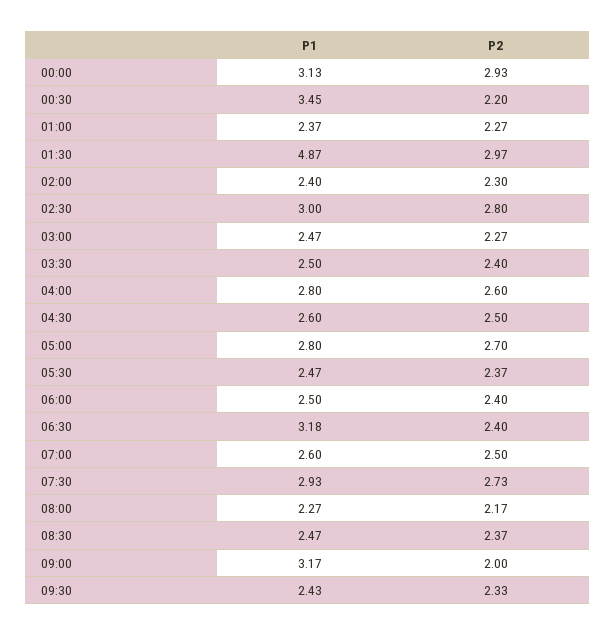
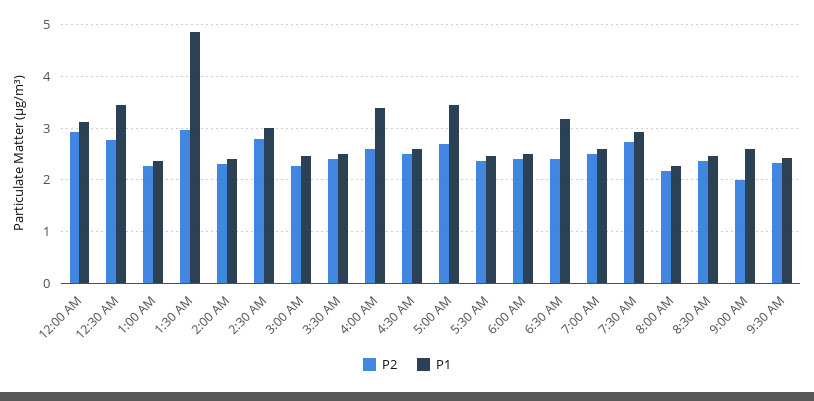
  {
    "P1": {
      "00:00": 3.13,
      "00:30": 3.45,
      "01:00": 2.37,
      "01:30": 4.87,
      "02:00": 2.4,
      "02:30": 3,
      "03:00": 2.47,
      "03:30": 2.5,
-     "04:00": 2.8,
+     "04:00": 3.4,
      "04:30": 2.6,
-     "05:00": 2.8,
+     "05:00": 3.4,
      "05:30": 2.47,
      "06:00": 2.5,
      "06:30": 3.18,
      "07:00": 2.6,
      "07:30": 2.93,
      "08:00": 2.27,
      "08:30": 2.47,
-     "09:00": 3.17,
+     "09:00": 2.6,
      "09:30": 2.43
    },
    "P2": {
      "00:00": 2.93,
-     "00:30": 2.2,
+     "00:30": 2.8,
      "01:00": 2.27,
      "01:30": 2.97,
      "02:00": 2.3,
      "02:30": 2.8,
      "03:00": 2.27,
      "03:30": 2.4,
      "04:00": 2.6,
      "04:30": 2.5,
      "05:00": 2.7,
      "05:30": 2.37,
      "06:00": 2.4,
      "06:30": 2.4,
      "07:00": 2.5,
      "07:30": 2.73,
      "08:00": 2.17,
      "08:30": 2.37,
      "09:00": 2,
      "09:30": 2.33
    }
  }

